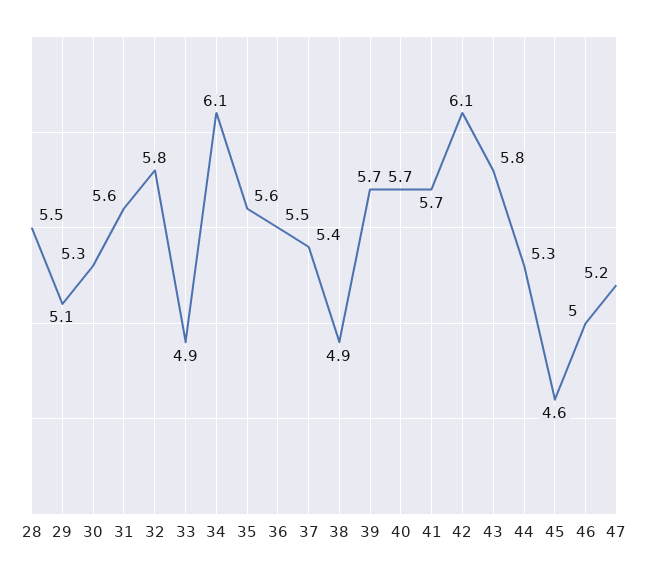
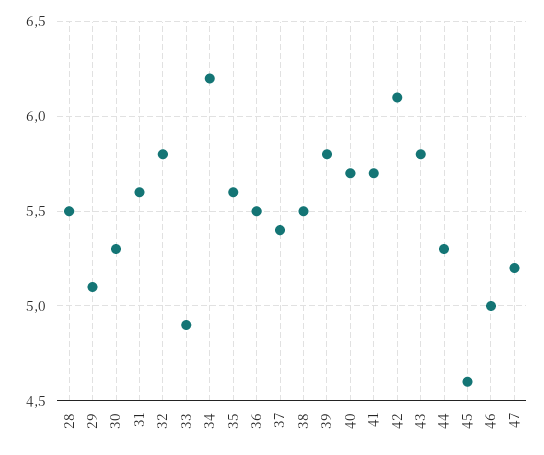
  {
    "28": 5.5,
    "29": 5.1,
    "30": 5.3,
    "31": 5.6,
    "32": 5.8,
    "33": 4.9,
-   "34": 6.1,
+   "34": 6.2,
    "35": 5.6,
    "36": 5.5,
    "37": 5.4,
-   "38": 4.9,
+   "38": 5.5,
-   "39": 5.7,
+   "39": 5.8,
    "40": 5.7,
    "41": 5.7,
    "42": 6.1,
    "43": 5.8,
    "44": 5.3,
    "45": 4.6,
    "46": 5,
    "47": 5.2
  }

